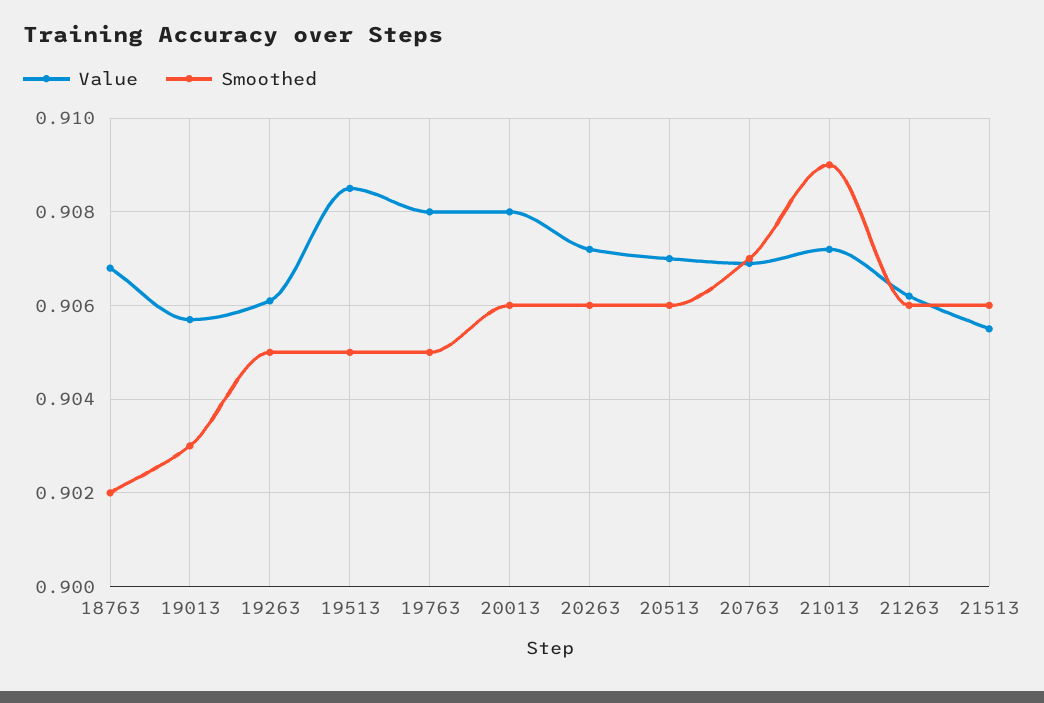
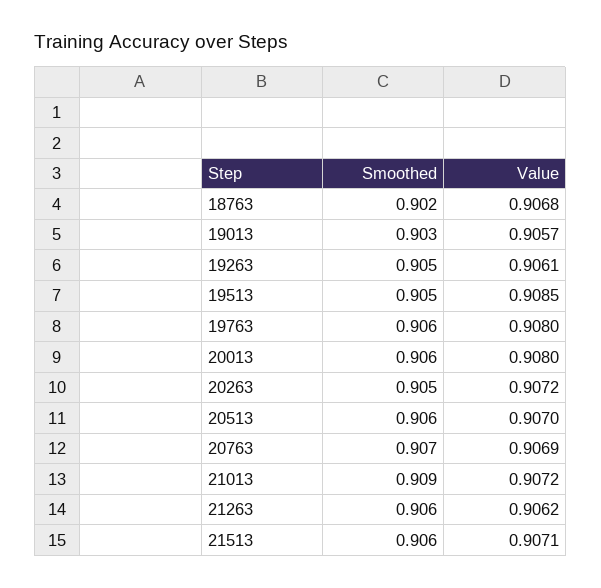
  {
    "Value": {
      "18763": 0.9068,
      "19013": 0.9057,
      "19263": 0.9061,
      "19513": 0.9085,
      "19763": 0.908,
      "20013": 0.908,
      "20263": 0.9072,
      "20513": 0.907,
      "20763": 0.9069,
      "21013": 0.9072,
      "21263": 0.9062,
-     "21513": 0.9055
+     "21513": 0.9071
    },
    "Smoothed": {
      "18763": 0.902,
      "19013": 0.903,
      "19263": 0.905,
      "19513": 0.905,
-     "19763": 0.905,
+     "19763": 0.906,
      "20013": 0.906,
-     "20263": 0.906,
+     "20263": 0.905,
      "20513": 0.906,
      "20763": 0.907,
      "21013": 0.909,
      "21263": 0.906,
      "21513": 0.906
    }
  }

